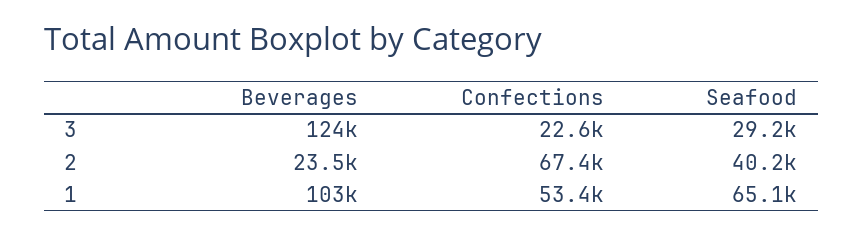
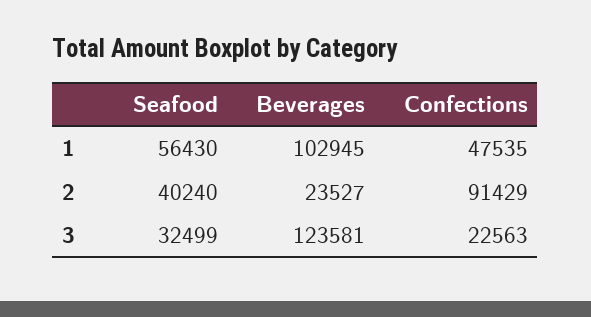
  {
    "Beverages": {
      "3": 123581,
      "2": 23527,
      "1": 102945
    },
    "Confections": {
      "3": 22563,
-     "2": 67400,
+     "2": 91429,
-     "1": 53400
+     "1": 47535
    },
    "Seafood": {
-     "3": 29200,
+     "3": 32499,
      "2": 40240,
-     "1": 65100
+     "1": 56430
    }
  }

